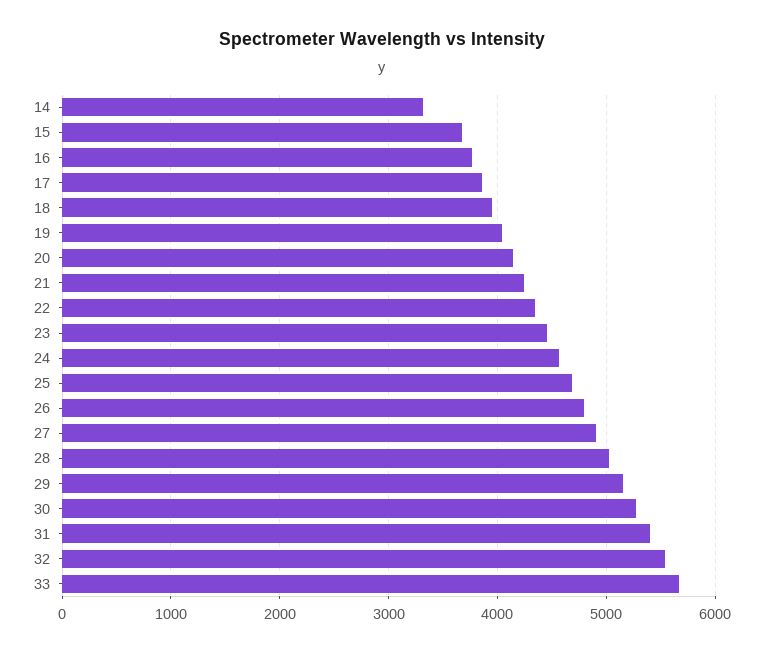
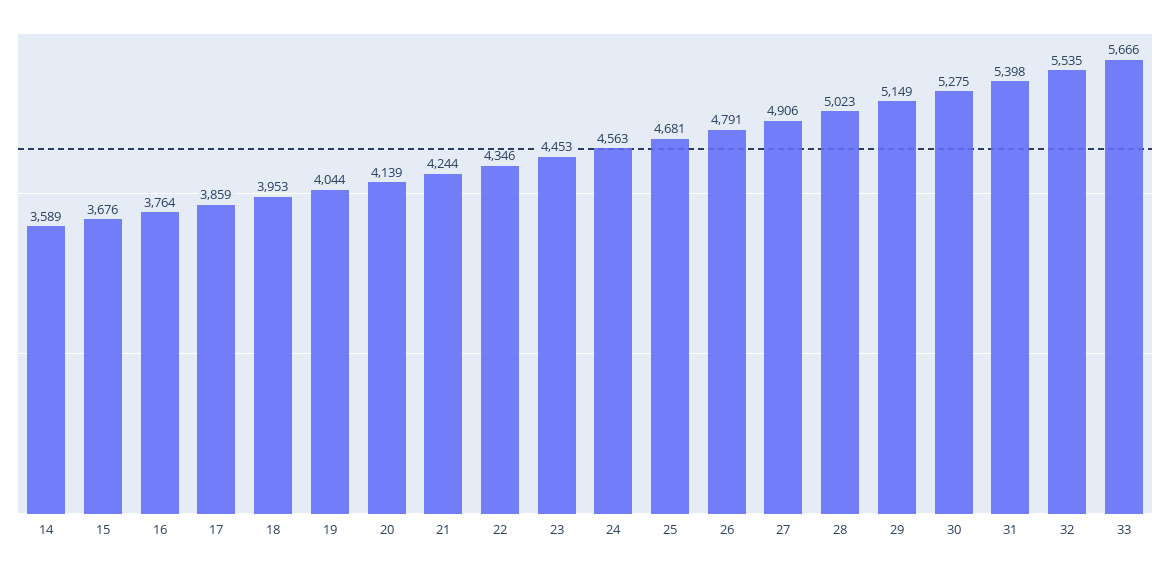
  {
-   "14": 3300,
+   "14": 3589,
    "15": 3676,
    "16": 3764,
    "17": 3859,
    "18": 3953,
    "19": 4044,
    "20": 4139,
    "21": 4244,
    "22": 4346,
    "23": 4453,
    "24": 4563,
    "25": 4681,
    "26": 4791,
    "27": 4906,
    "28": 5023,
    "29": 5149,
    "30": 5275,
    "31": 5398,
    "32": 5535,
    "33": 5666
  }

